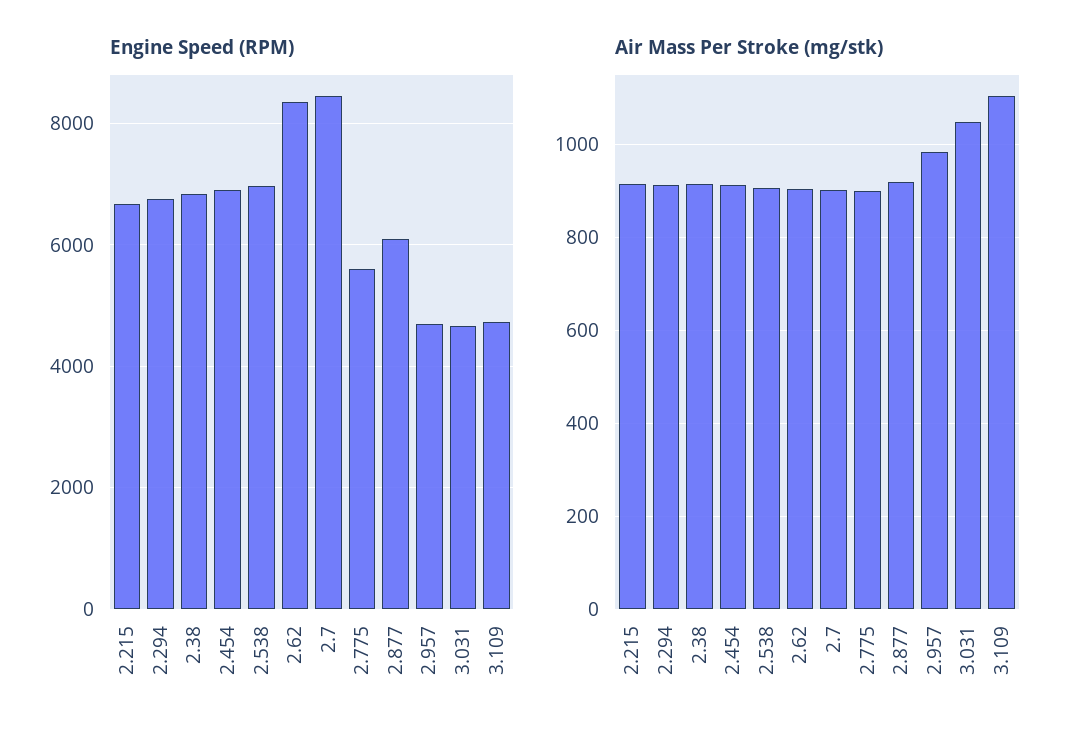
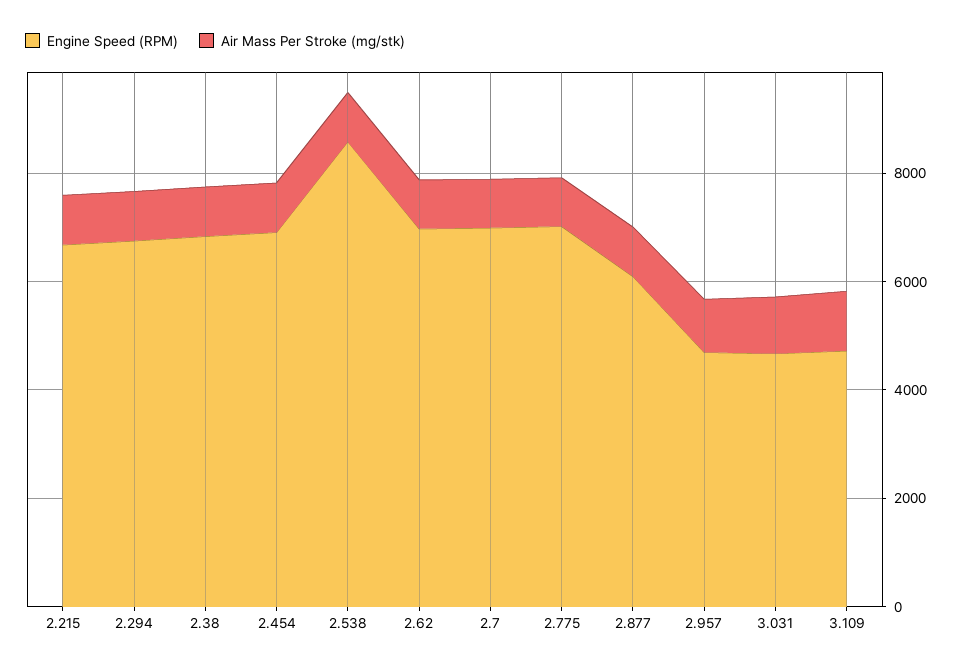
  {
    "Engine Speed (RPM)": {
      "2.215": 6600,
      "2.294": 6800,
      "2.38": 6800,
      "2.454": 7000,
-     "2.538": 7000,
+     "2.538": 8500,
-     "2.62": 8400,
+     "2.62": 7000,
-     "2.7": 8400,
+     "2.7": 7000,
-     "2.775": 5600,
+     "2.775": 7000,
      "2.877": 6000,
      "2.957": 4600,
      "3.031": 4600,
      "3.109": 4800
    },
    "Air Mass Per Stroke (mg/stk)": {
      "2.215": 920,
      "2.294": 920,
      "2.38": 920,
      "2.454": 920,
      "2.538": 900,
      "2.62": 900,
      "2.7": 900,
      "2.775": 900,
      "2.877": 920,
      "2.957": 980,
      "3.031": 1040,
      "3.109": 1100
    }
  }

